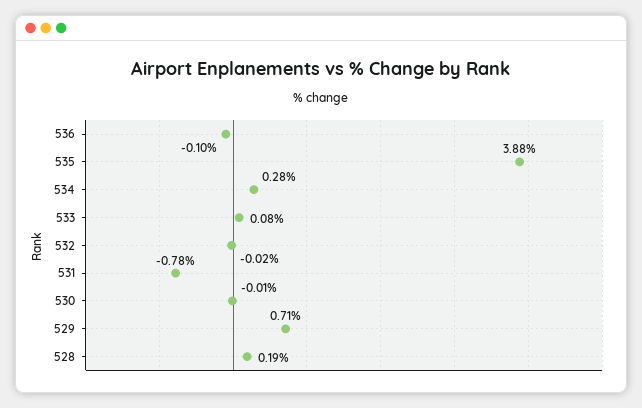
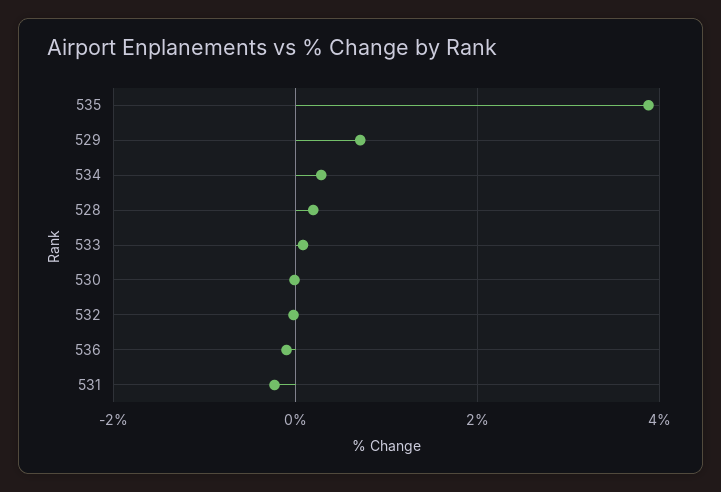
  {
    "536": -0.1,
    "535": 3.88,
    "534": 0.28,
    "533": 0.08,
    "532": -0.02,
-   "531": -0.78,
+   "531": -0.2,
    "530": -0.01,
    "529": 0.71,
    "528": 0.19
  }

